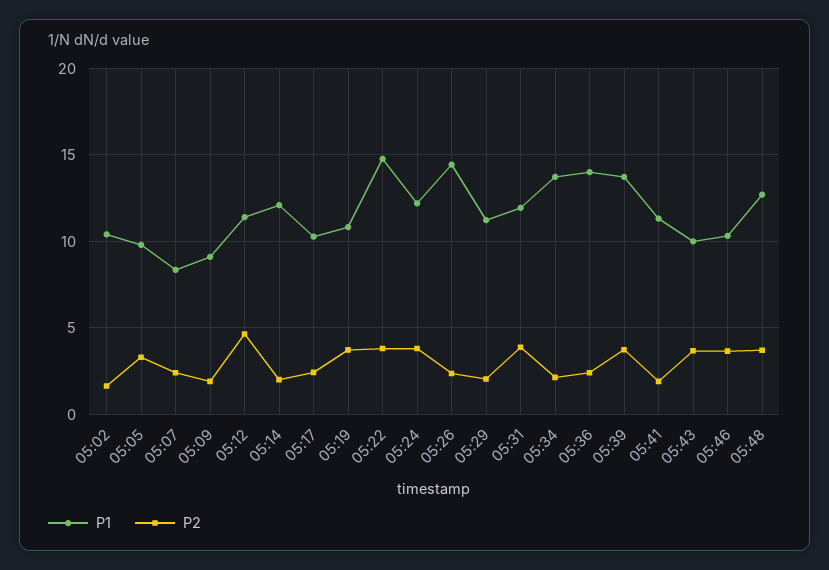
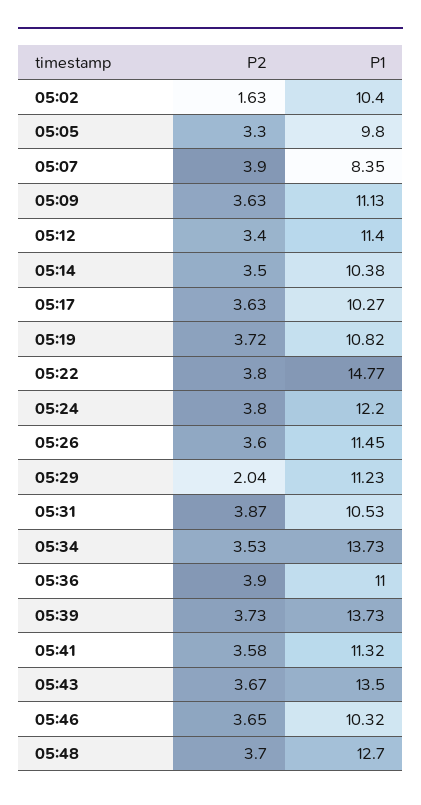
  {
    "P1": {
      "05:02": 10.4,
      "05:05": 9.8,
      "05:07": 8.35,
-     "05:09": 9,
+     "05:09": 11.13,
      "05:12": 11.4,
-     "05:14": 12,
+     "05:14": 10.38,
      "05:17": 10.27,
      "05:19": 10.82,
      "05:22": 14.77,
      "05:24": 12.2,
-     "05:26": 14.5,
+     "05:26": 11.45,
      "05:29": 11.23,
-     "05:31": 12,
+     "05:31": 10.53,
      "05:34": 13.73,
-     "05:36": 14,
+     "05:36": 11,
      "05:39": 13.73,
      "05:41": 11.32,
-     "05:43": 10,
+     "05:43": 13.5,
      "05:46": 10.32,
      "05:48": 12.7
    },
    "P2": {
      "05:02": 1.63,
      "05:05": 3.3,
-     "05:07": 2.5,
+     "05:07": 3.9,
-     "05:09": 2,
+     "05:09": 3.63,
-     "05:12": 4.5,
+     "05:12": 3.4,
-     "05:14": 2,
+     "05:14": 3.5,
-     "05:17": 2.5,
+     "05:17": 3.63,
      "05:19": 3.72,
      "05:22": 3.8,
      "05:24": 3.8,
-     "05:26": 2.5,
+     "05:26": 3.6,
      "05:29": 2.04,
      "05:31": 3.87,
-     "05:34": 2,
+     "05:34": 3.53,
-     "05:36": 2.5,
+     "05:36": 3.9,
      "05:39": 3.73,
-     "05:41": 2,
+     "05:41": 3.58,
      "05:43": 3.67,
      "05:46": 3.65,
      "05:48": 3.7
    }
  }

